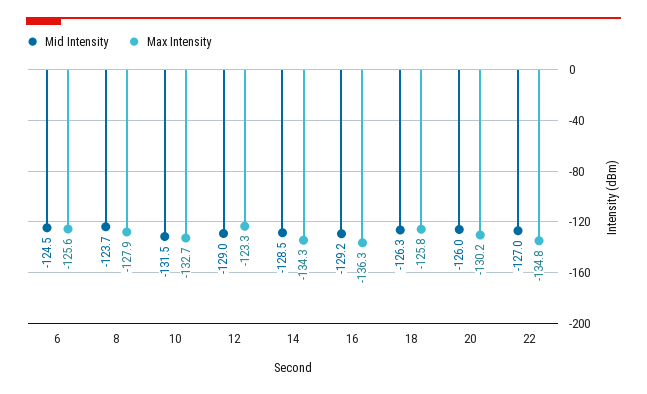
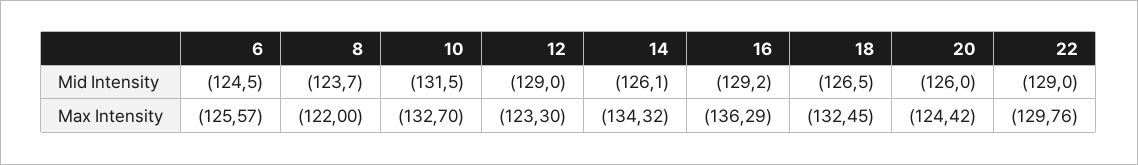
  {
    "Mid Intensity": {
      "6": -124.5,
      "8": -123.7,
      "10": -131.5,
      "12": -129,
-     "14": -128.5,
+     "14": -126.1,
      "16": -129.2,
-     "18": -126.3,
+     "18": -126.5,
      "20": -126,
-     "22": -127
+     "22": -129
    },
    "Max Intensity": {
      "6": -125.57,
-     "8": -127.9,
+     "8": -122,
      "10": -132.7,
      "12": -123.3,
      "14": -134.32,
      "16": -136.29,
-     "18": -125.8,
+     "18": -132.45,
-     "20": -130.2,
+     "20": -124.42,
-     "22": -134.8
+     "22": -129.76
    }
  }

